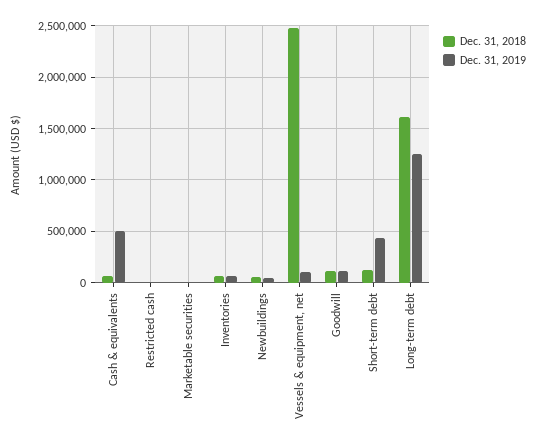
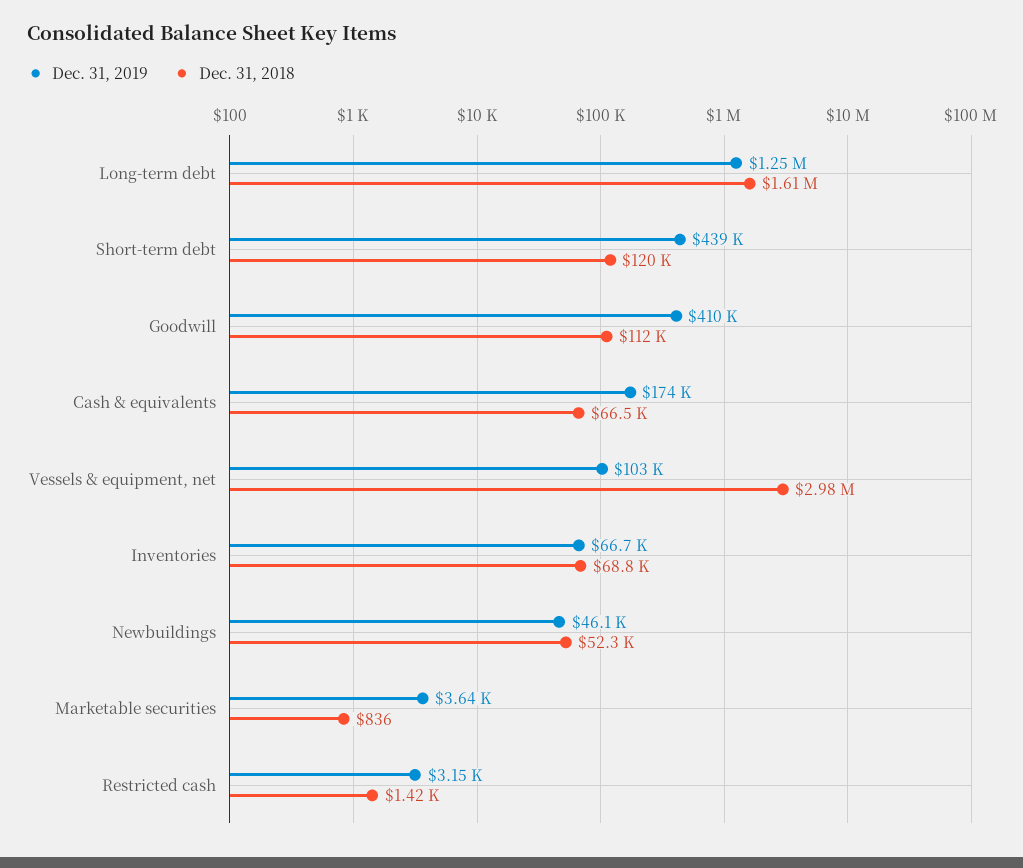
  {
    "Dec. 31, 2018": {
      "Cash & equivalents": 66500,
      "Restricted cash": 1420,
      "Marketable securities": 836,
      "Inventories": 68800,
      "Newbuildings": 52300,
-     "Vessels & equipment, net": 2500000,
+     "Vessels & equipment, net": 2980000,
      "Goodwill": 112000,
      "Short-term debt": 120000,
      "Long-term debt": 1610000
    },
    "Dec. 31, 2019": {
-     "Cash & equivalents": 500000,
+     "Cash & equivalents": 174000,
      "Restricted cash": 3150,
      "Marketable securities": 3640,
      "Inventories": 66700,
      "Newbuildings": 46100,
      "Vessels & equipment, net": 103000,
-     "Goodwill": 100000,
+     "Goodwill": 410000,
      "Short-term debt": 439000,
      "Long-term debt": 1250000
    }
  }

